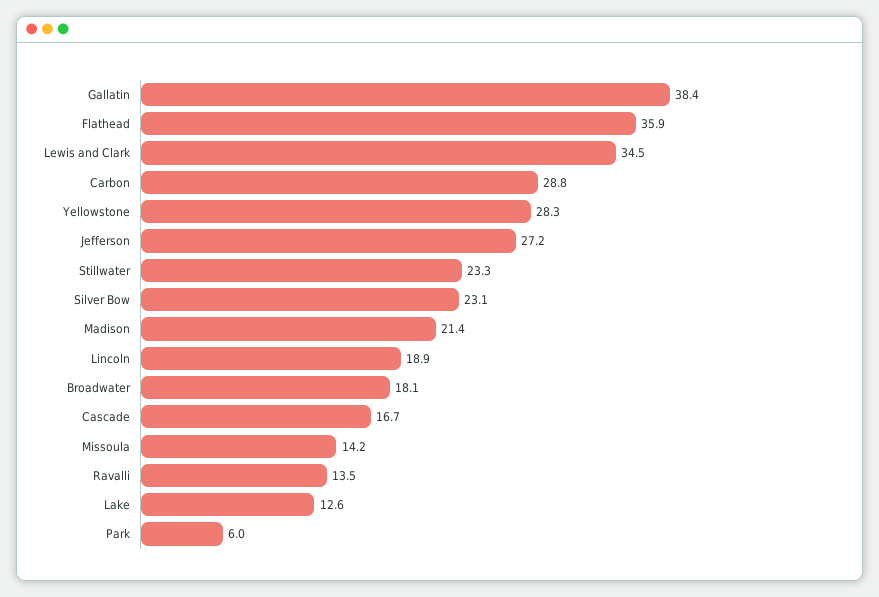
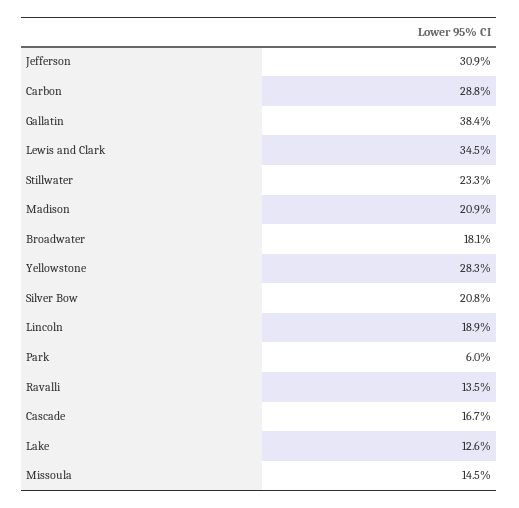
  {
    "Gallatin": 38.4,
-   "Flathead": 35.9,
    "Lewis and Clark": 34.5,
    "Carbon": 28.8,
    "Yellowstone": 28.3,
-   "Jefferson": 27.2,
+   "Jefferson": 30.9,
    "Stillwater": 23.3,
-   "Silver Bow": 23.1,
+   "Silver Bow": 20.8,
-   "Madison": 21.4,
+   "Madison": 20.9,
    "Lincoln": 18.9,
    "Broadwater": 18.1,
    "Cascade": 16.7,
-   "Missoula": 14.2,
+   "Missoula": 14.5,
    "Ravalli": 13.5,
    "Lake": 12.6,
    "Park": 6
  }

